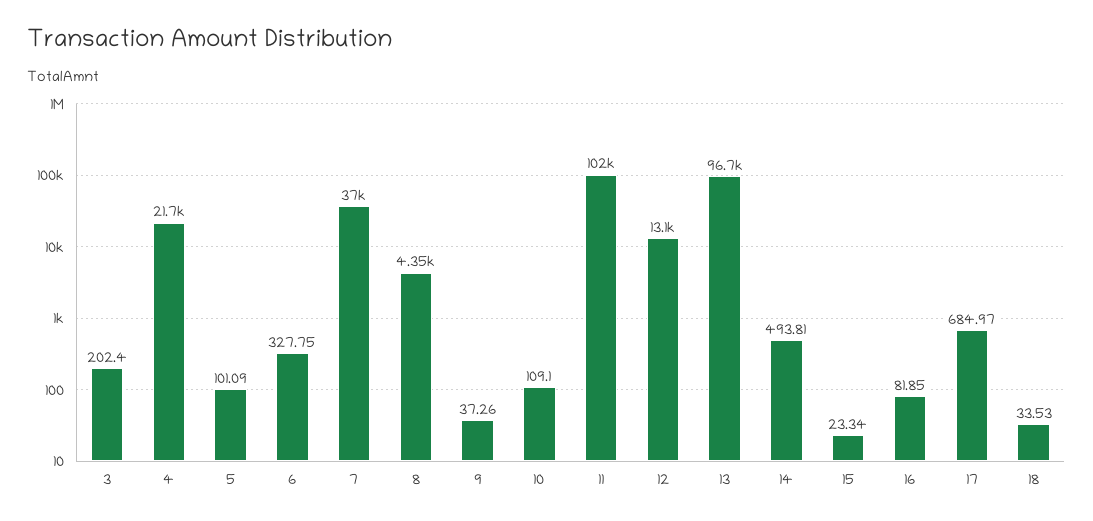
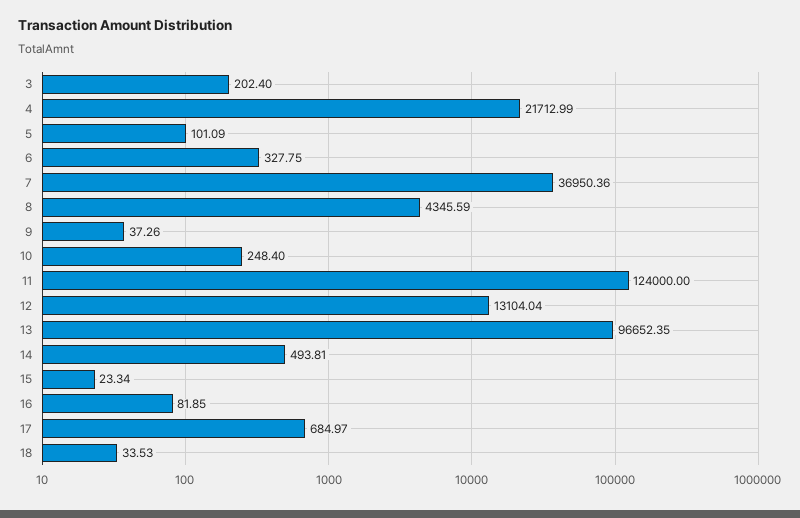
  {
    "3": 202.4,
    "4": 21712.99,
    "5": 101.09,
    "6": 327.75,
    "7": 36950.36,
    "8": 4345.59,
    "9": 37.26,
-   "10": 109.1,
+   "10": 248.4,
-   "11": 102000,
+   "11": 124000,
    "12": 13104.04,
    "13": 96652.35,
    "14": 493.81,
    "15": 23.34,
    "16": 81.85,
    "17": 684.97,
    "18": 33.53
  }

